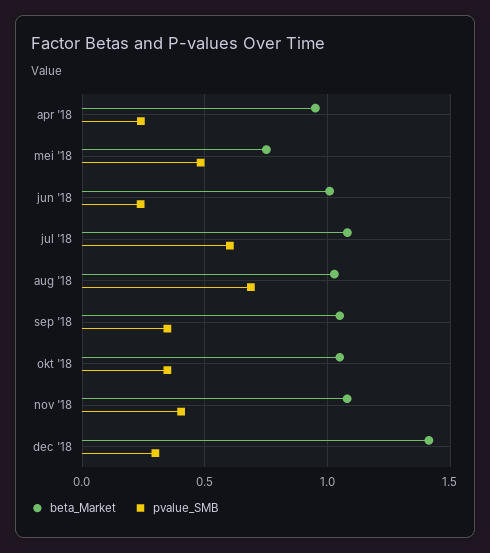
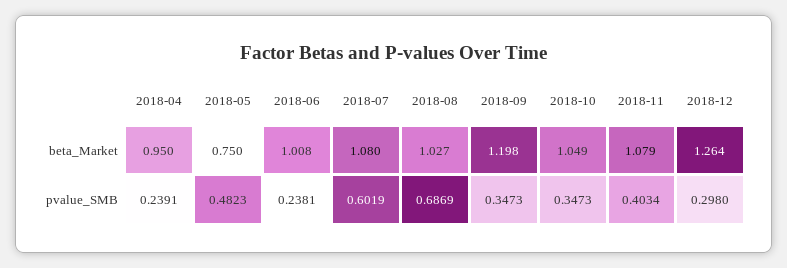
  {
    "beta_Market": {
      "apr '18": 0.95,
      "mei '18": 0.75,
      "jun '18": 1.008,
      "jul '18": 1.08,
      "aug '18": 1.027,
-     "sep '18": 1.05,
+     "sep '18": 1.198,
      "okt '18": 1.049,
      "nov '18": 1.079,
-     "dec '18": 1.4
+     "dec '18": 1.264
    },
    "pvalue_SMB": {
      "apr '18": 0.2391,
      "mei '18": 0.4823,
      "jun '18": 0.2381,
      "jul '18": 0.6019,
      "aug '18": 0.6869,
      "sep '18": 0.3473,
      "okt '18": 0.3473,
      "nov '18": 0.4034,
      "dec '18": 0.298
    }
  }

